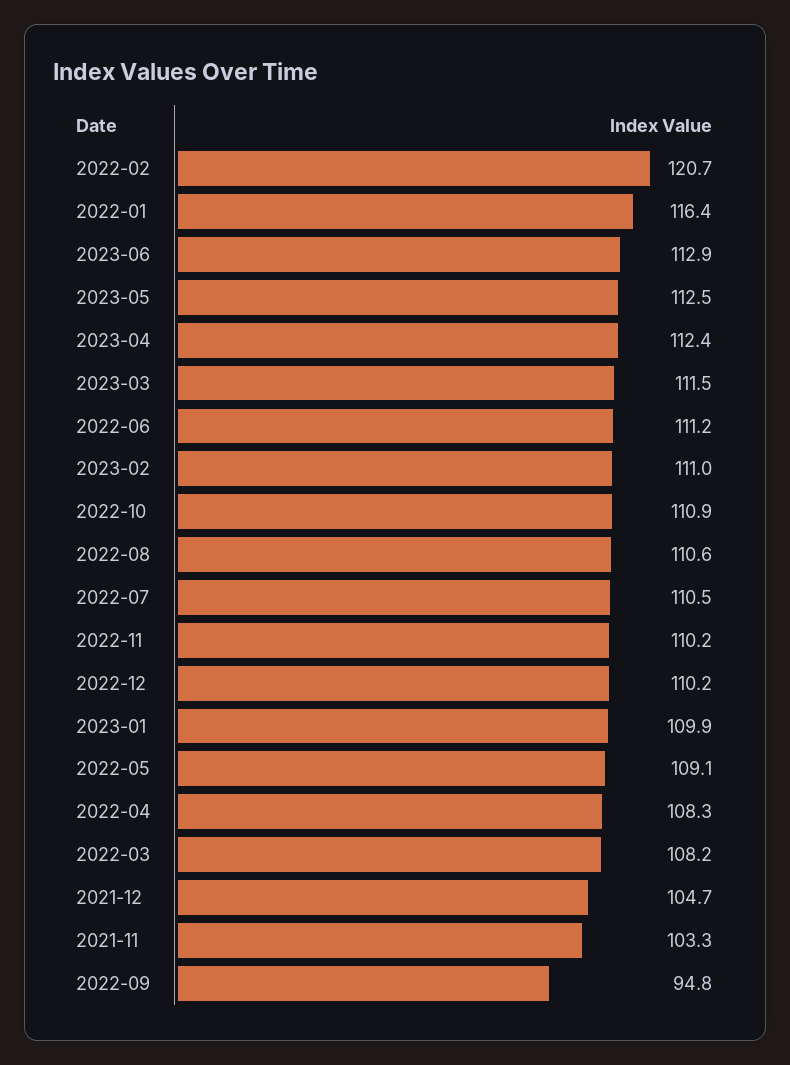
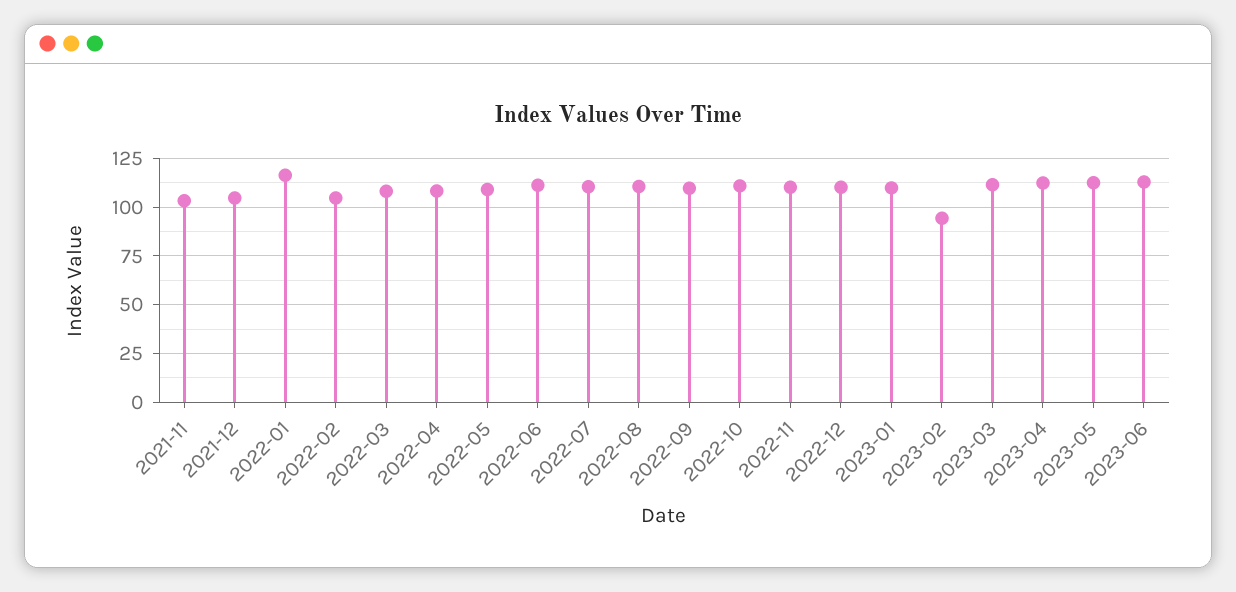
  {
-   "2022-02": 120.7,
+   "2022-02": 105,
    "2022-01": 116.4,
    "2023-06": 112.9,
    "2023-05": 112.5,
    "2023-04": 112.4,
    "2023-03": 111.5,
    "2022-06": 111.2,
-   "2023-02": 111,
+   "2023-02": 95,
    "2022-10": 110.9,
    "2022-08": 110.6,
    "2022-07": 110.5,
    "2022-11": 110.2,
    "2022-12": 110.2,
    "2023-01": 109.9,
    "2022-05": 109.1,
    "2022-04": 108.3,
    "2022-03": 108.2,
    "2021-12": 104.7,
    "2021-11": 103.3,
-   "2022-09": 94.8
+   "2022-09": 110
  }

